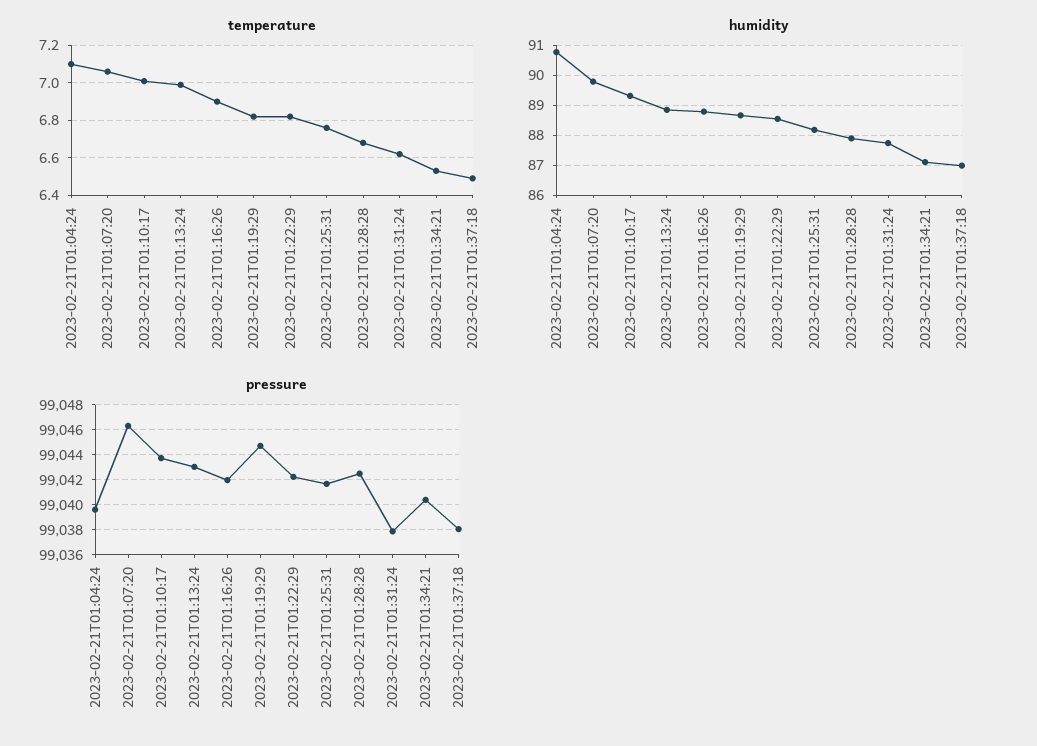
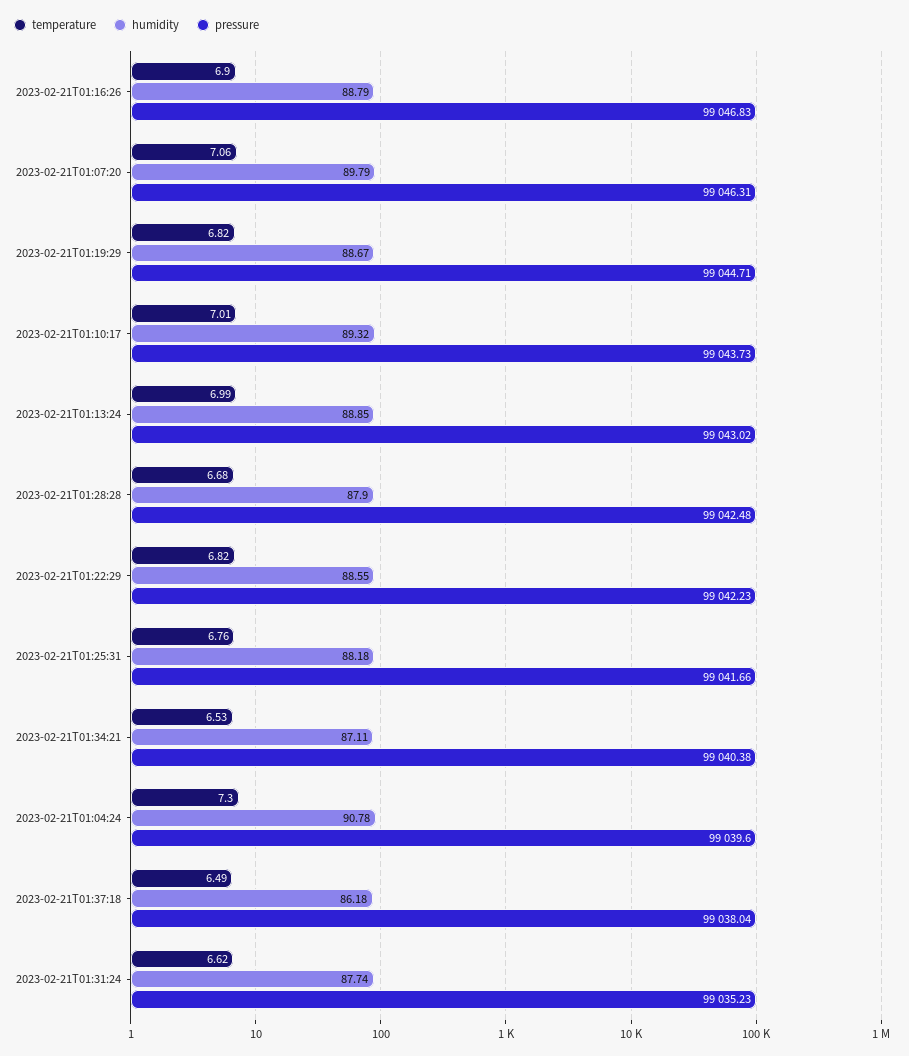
  {
    "temperature": {
-     "2023-02-21T01:04:24": 7.1,
+     "2023-02-21T01:04:24": 7.3,
      "2023-02-21T01:07:20": 7.06,
      "2023-02-21T01:10:17": 7.01,
      "2023-02-21T01:13:24": 6.99,
      "2023-02-21T01:16:26": 6.9,
      "2023-02-21T01:19:29": 6.82,
      "2023-02-21T01:22:29": 6.82,
      "2023-02-21T01:25:31": 6.76,
      "2023-02-21T01:28:28": 6.68,
      "2023-02-21T01:31:24": 6.62,
      "2023-02-21T01:34:21": 6.53,
      "2023-02-21T01:37:18": 6.49
    },
    "humidity": {
      "2023-02-21T01:04:24": 90.78,
      "2023-02-21T01:07:20": 89.79,
      "2023-02-21T01:10:17": 89.32,
      "2023-02-21T01:13:24": 88.85,
      "2023-02-21T01:16:26": 88.79,
      "2023-02-21T01:19:29": 88.67,
      "2023-02-21T01:22:29": 88.55,
      "2023-02-21T01:25:31": 88.18,
      "2023-02-21T01:28:28": 87.9,
      "2023-02-21T01:31:24": 87.74,
      "2023-02-21T01:34:21": 87.11,
-     "2023-02-21T01:37:18": 87
+     "2023-02-21T01:37:18": 86.18
    },
    "pressure": {
      "2023-02-21T01:04:24": 99039.6,
      "2023-02-21T01:07:20": 99046.31,
      "2023-02-21T01:10:17": 99043.73,
      "2023-02-21T01:13:24": 99043.02,
-     "2023-02-21T01:16:26": 99042,
+     "2023-02-21T01:16:26": 99046.83,
      "2023-02-21T01:19:29": 99044.71,
      "2023-02-21T01:22:29": 99042.23,
      "2023-02-21T01:25:31": 99041.66,
      "2023-02-21T01:28:28": 99042.48,
-     "2023-02-21T01:31:24": 99038,
+     "2023-02-21T01:31:24": 99035.23,
      "2023-02-21T01:34:21": 99040.38,
      "2023-02-21T01:37:18": 99038.04
    }
  }

